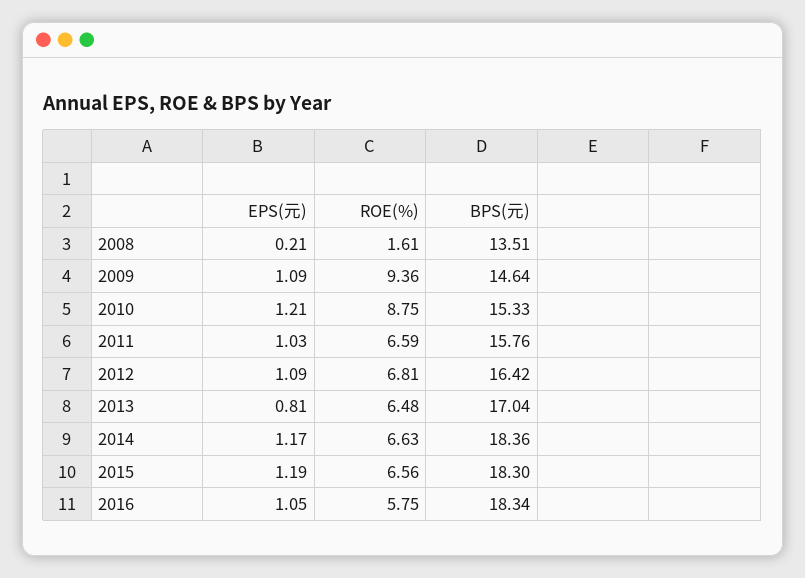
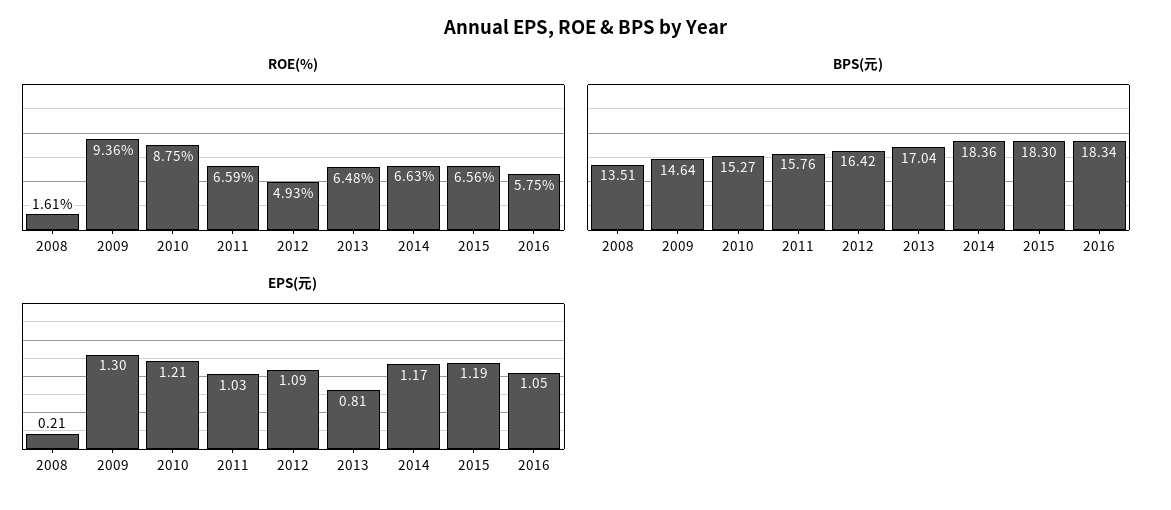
  {
    "EPS(元)": {
      "2008": 0.21,
-     "2009": 1.09,
+     "2009": 1.3,
      "2010": 1.21,
      "2011": 1.03,
      "2012": 1.09,
      "2013": 0.81,
      "2014": 1.17,
      "2015": 1.19,
      "2016": 1.05
    },
    "ROE(%)": {
      "2008": 1.61,
      "2009": 9.36,
      "2010": 8.75,
      "2011": 6.59,
-     "2012": 6.81,
+     "2012": 4.93,
      "2013": 6.48,
      "2014": 6.63,
      "2015": 6.56,
      "2016": 5.75
    },
    "BPS(元)": {
      "2008": 13.51,
      "2009": 14.64,
-     "2010": 15.33,
+     "2010": 15.27,
      "2011": 15.76,
      "2012": 16.42,
      "2013": 17.04,
      "2014": 18.36,
      "2015": 18.3,
      "2016": 18.34
    }
  }

